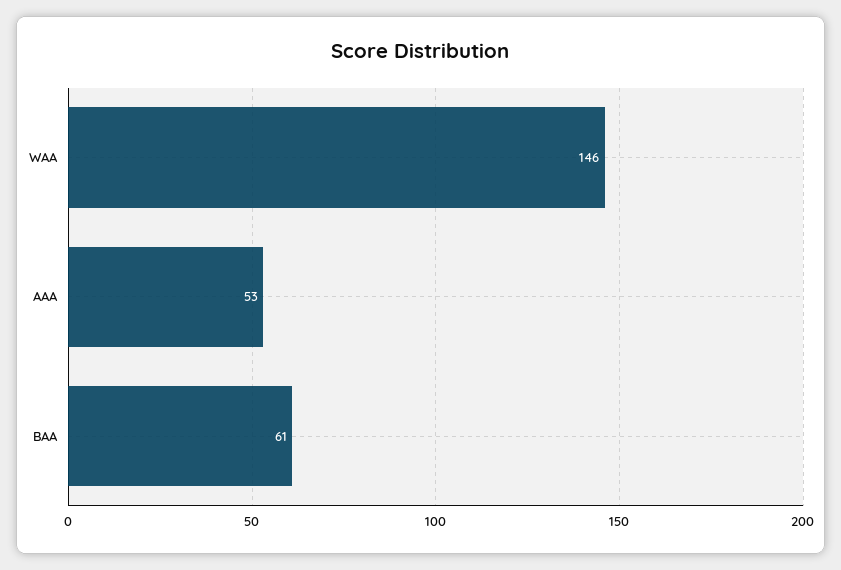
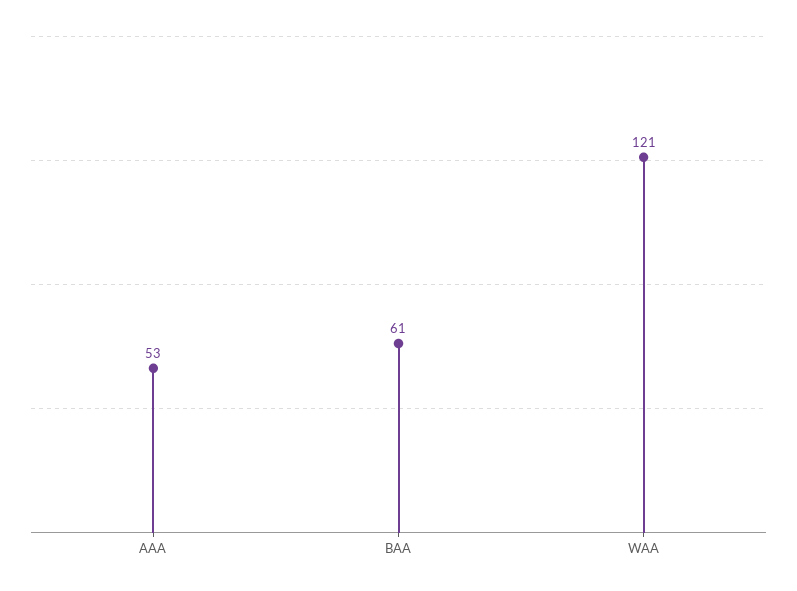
  {
-   "WAA": 146,
+   "WAA": 121,
    "AAA": 53,
    "BAA": 61
  }

